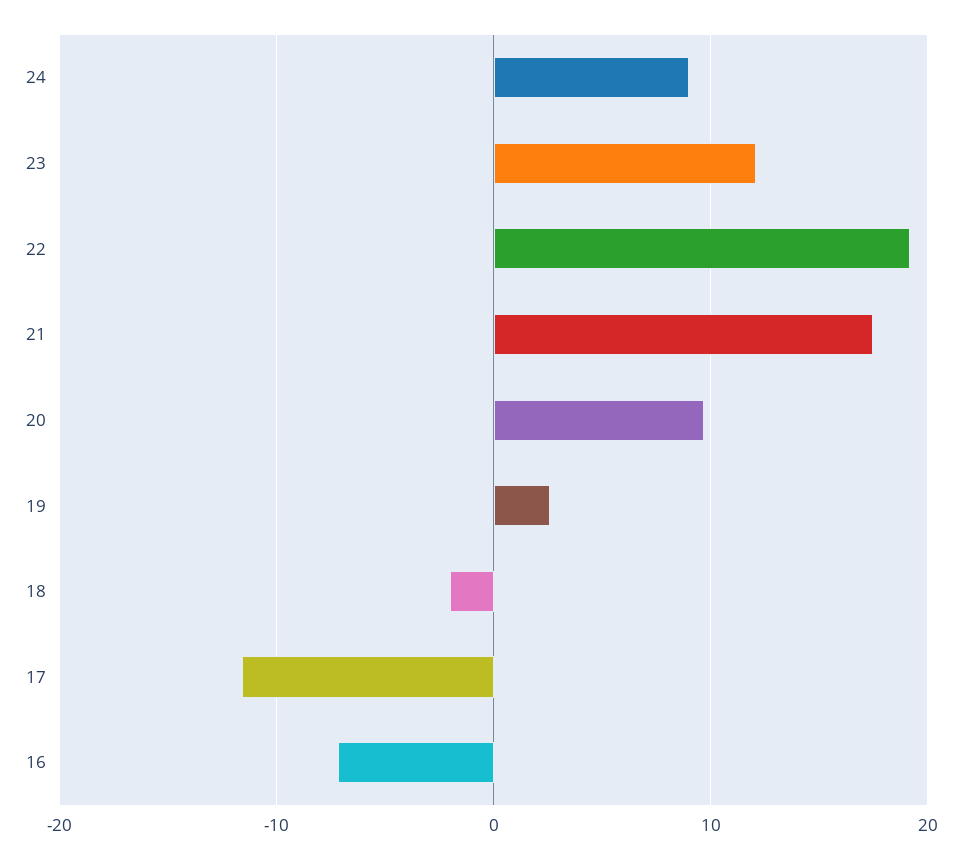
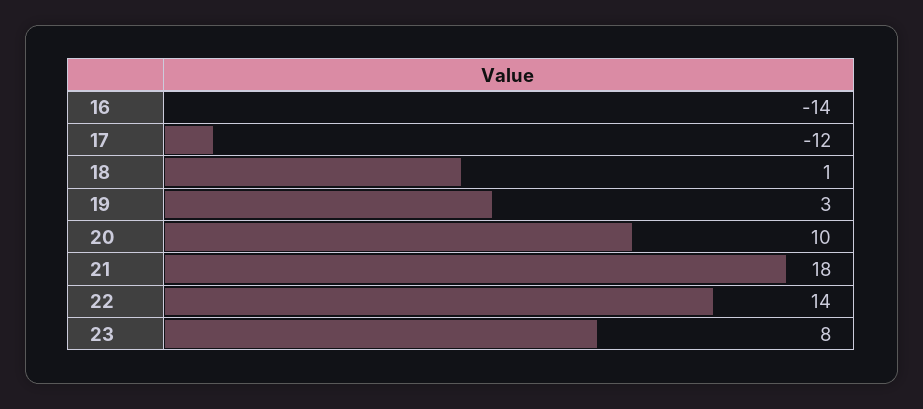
  {
-   "24": 9,
-   "23": 12,
+   "23": 8,
-   "22": 19,
+   "22": 14,
    "21": 18,
    "20": 10,
    "19": 3,
-   "18": -2,
+   "18": 1,
    "17": -12,
-   "16": -7
+   "16": -14
  }

